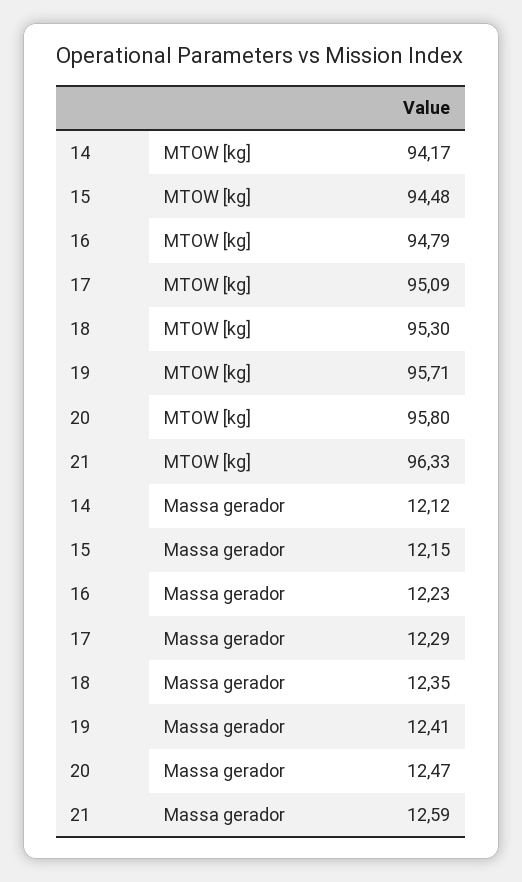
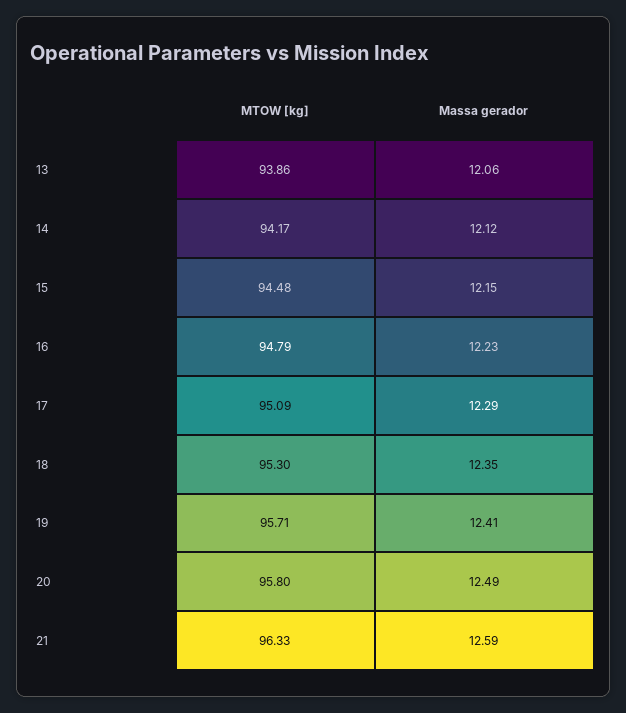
  {
    "14": {
      "MTOW [kg]": 94.17,
      "Massa gerador": 12.12
    },
    "15": {
      "MTOW [kg]": 94.48,
      "Massa gerador": 12.15
    },
    "16": {
      "MTOW [kg]": 94.79,
      "Massa gerador": 12.23
    },
    "17": {
      "MTOW [kg]": 95.09,
      "Massa gerador": 12.29
    },
    "18": {
      "MTOW [kg]": 95.3,
      "Massa gerador": 12.35
    },
    "19": {
      "MTOW [kg]": 95.71,
      "Massa gerador": 12.41
    },
    "20": {
      "MTOW [kg]": 95.8,
-     "Massa gerador": 12.47
+     "Massa gerador": 12.49
    },
    "21": {
      "MTOW [kg]": 96.33,
      "Massa gerador": 12.59
-   }
+   },
+   "13": {
+     "MTOW [kg]": 93.86,
+     "Massa gerador": 12.06
+   }
  }

